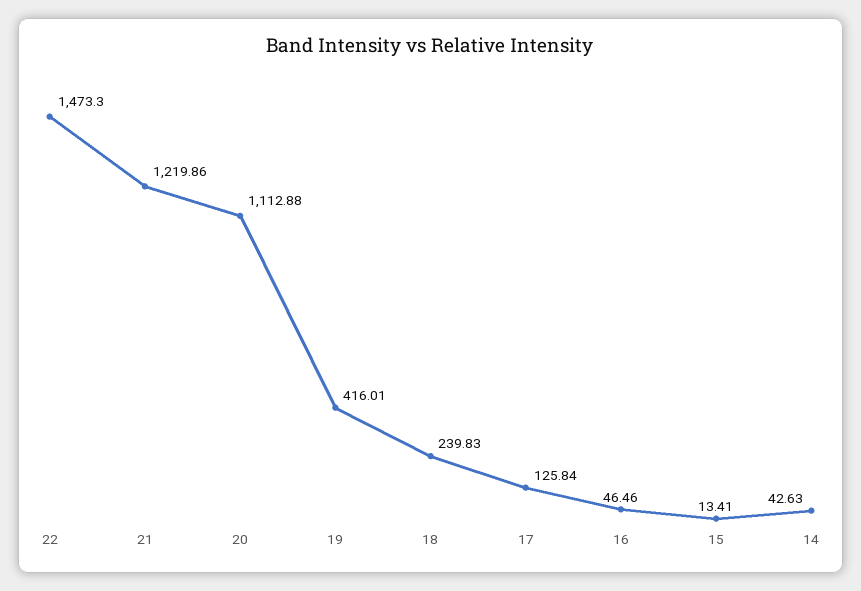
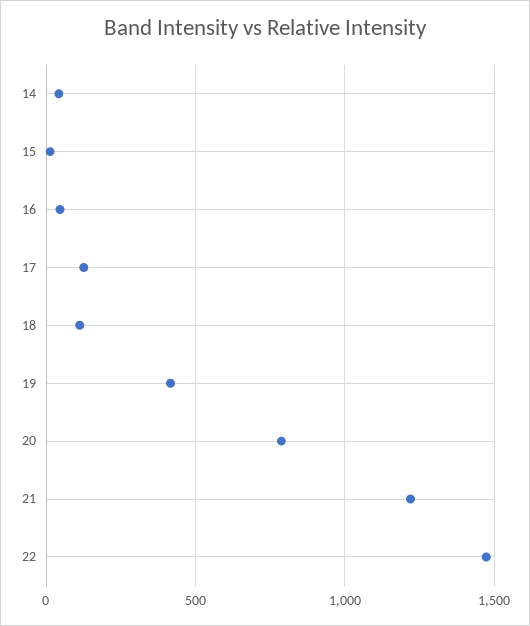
  {
    "22": 1473.3,
    "21": 1219.86,
-   "20": 1112.88,
+   "20": 800,
    "19": 416.01,
-   "18": 239.83,
+   "18": 100,
    "17": 125.84,
    "16": 46.46,
    "15": 13.41,
    "14": 42.63
  }

